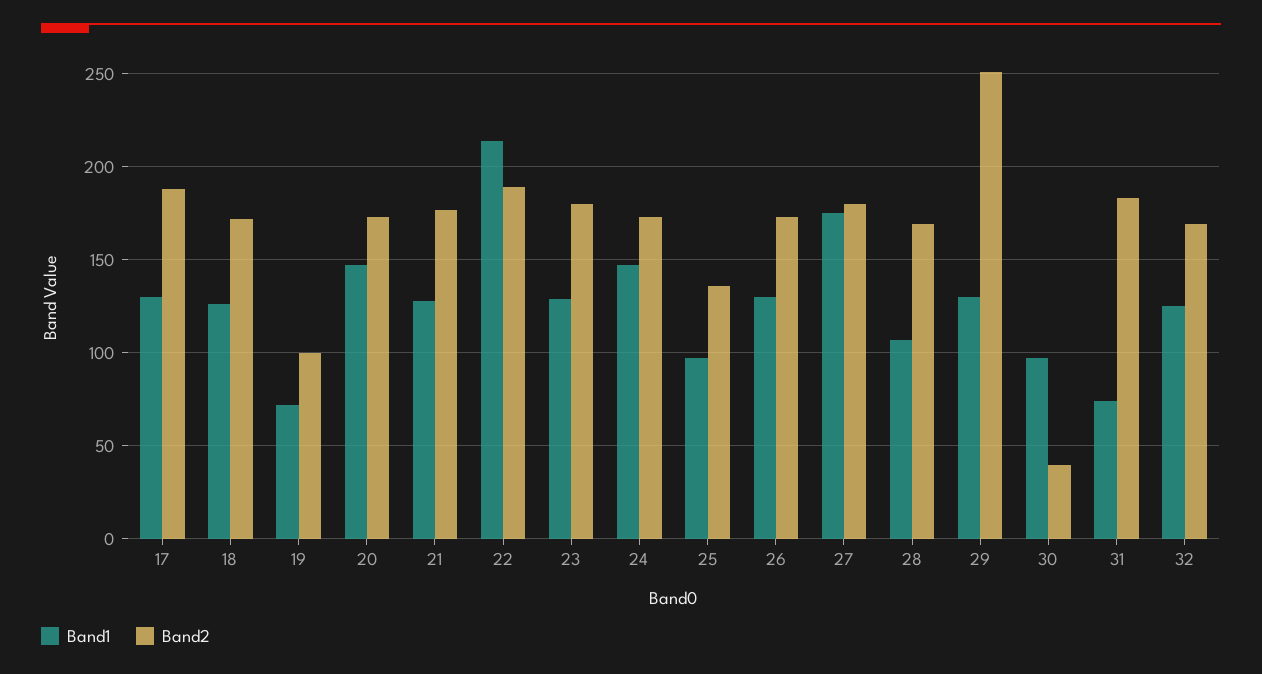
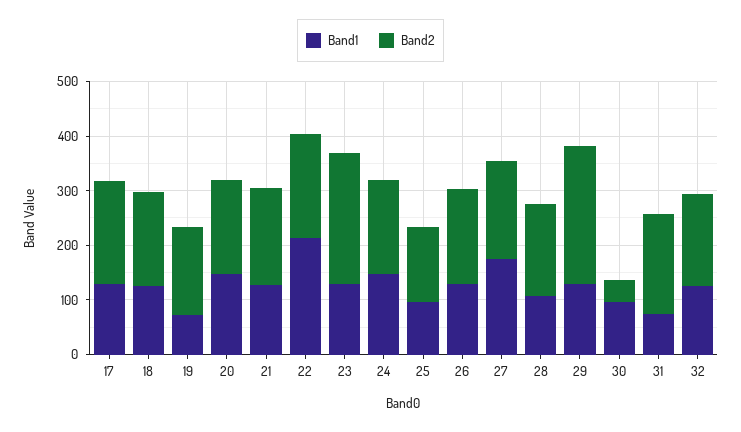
  {
    "Band1": {
      "17": 130,
      "18": 125,
      "19": 70,
      "20": 145,
      "21": 130,
      "22": 215,
      "23": 130,
      "24": 145,
      "25": 95,
      "26": 130,
      "27": 175,
      "28": 105,
      "29": 130,
      "30": 95,
      "31": 75,
      "32": 125
    },
    "Band2": {
      "17": 190,
      "18": 170,
-     "19": 100,
+     "19": 160,
      "20": 175,
      "21": 175,
      "22": 190,
-     "23": 180,
+     "23": 240,
      "24": 175,
      "25": 135,
      "26": 175,
      "27": 180,
      "28": 170,
      "29": 250,
      "30": 40,
      "31": 185,
      "32": 170
    }
  }

